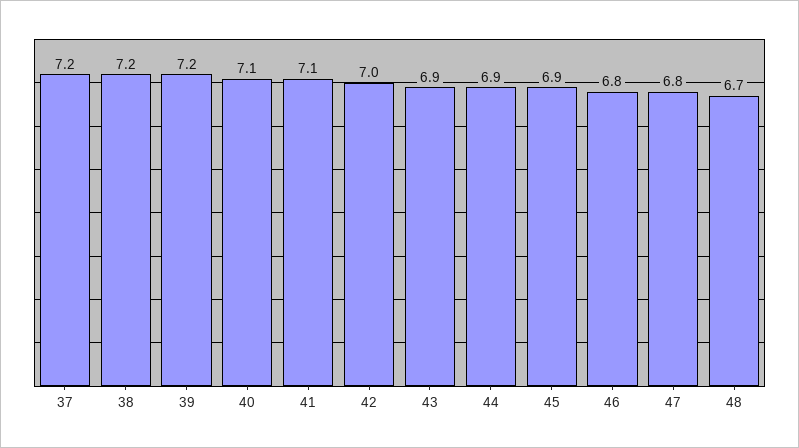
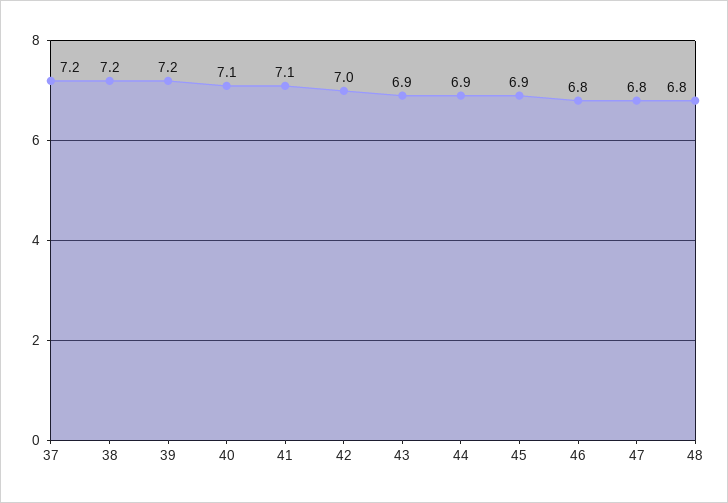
  {
    "37": 7.2,
    "38": 7.2,
    "39": 7.2,
    "40": 7.1,
    "41": 7.1,
    "42": 7,
    "43": 6.9,
    "44": 6.9,
    "45": 6.9,
    "46": 6.8,
    "47": 6.8,
-   "48": 6.7
+   "48": 6.8
  }

